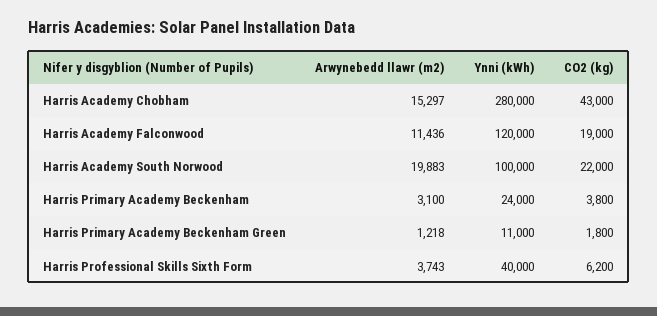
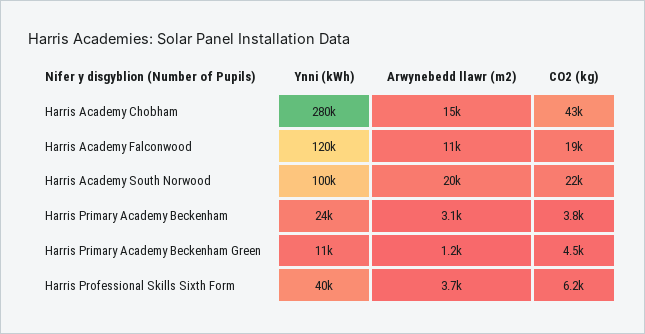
  {
    "Arwynebedd llawr (m2)": {
      "Harris Academy Chobham": 15297,
      "Harris Academy Falconwood": 11436,
      "Harris Academy South Norwood": 19883,
      "Harris Primary Academy Beckenham": 3100,
      "Harris Primary Academy Beckenham Green": 1218,
      "Harris Professional Skills Sixth Form": 3743
    },
    "Ynni (kWh)": {
      "Harris Academy Chobham": 280000,
      "Harris Academy Falconwood": 120000,
      "Harris Academy South Norwood": 100000,
      "Harris Primary Academy Beckenham": 24000,
      "Harris Primary Academy Beckenham Green": 11000,
      "Harris Professional Skills Sixth Form": 40000
    },
    "CO2 (kg)": {
      "Harris Academy Chobham": 43000,
      "Harris Academy Falconwood": 19000,
      "Harris Academy South Norwood": 22000,
      "Harris Primary Academy Beckenham": 3800,
-     "Harris Primary Academy Beckenham Green": 1800,
+     "Harris Primary Academy Beckenham Green": 4500,
      "Harris Professional Skills Sixth Form": 6200
    }
  }

